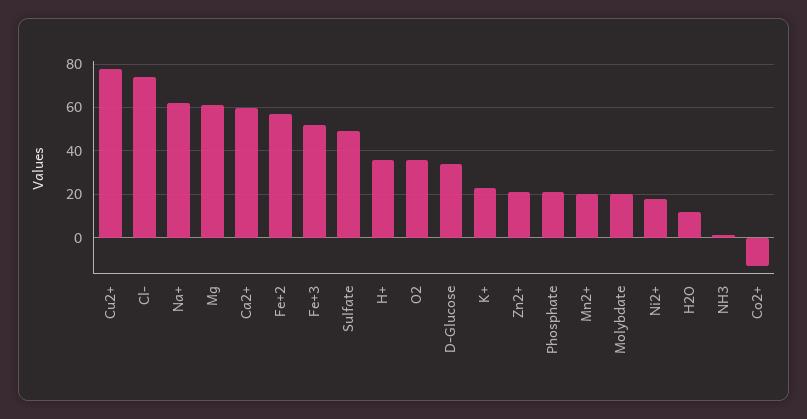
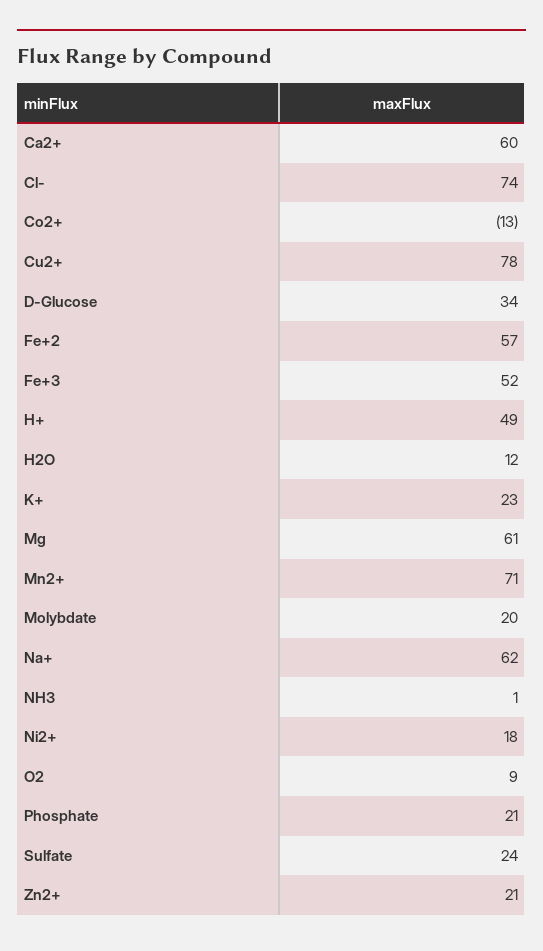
  {
    "Cu2+": 78,
    "Cl-": 74,
    "Na+": 62,
    "Mg": 61,
    "Ca2+": 60,
    "Fe+2": 57,
    "Fe+3": 52,
-   "Sulfate": 50,
+   "Sulfate": 24,
-   "H+": 35,
+   "H+": 49,
-   "O2": 35,
+   "O2": 9,
    "D-Glucose": 34,
    "K+": 23,
    "Zn2+": 21,
    "Phosphate": 21,
-   "Mn2+": 20,
+   "Mn2+": 71,
    "Molybdate": 20,
    "Ni2+": 18,
    "H2O": 12,
    "NH3": 1,
    "Co2+": -13
  }

